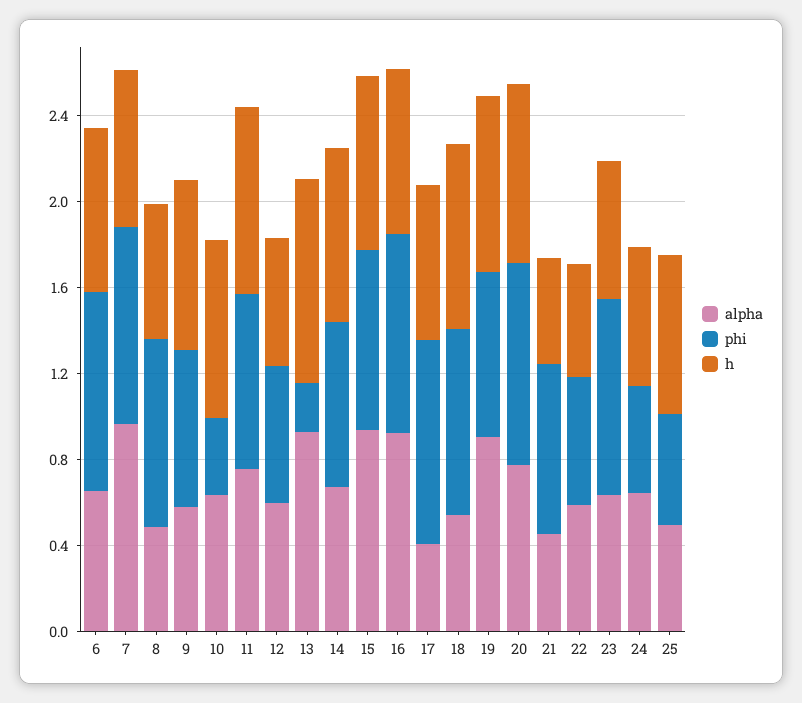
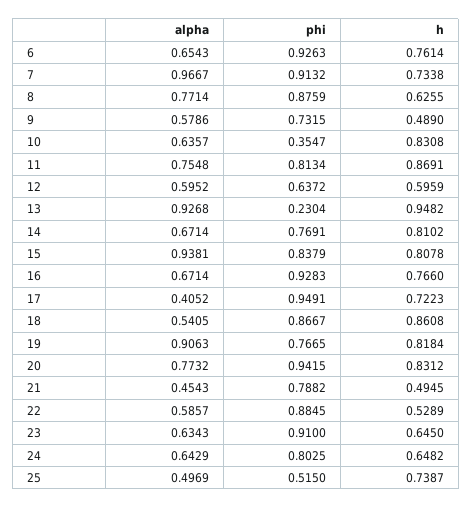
  {
    "alpha": {
      "6": 0.6543,
      "7": 0.9667,
-     "8": 0.5,
+     "8": 0.7714,
      "9": 0.5786,
      "10": 0.6357,
      "11": 0.7548,
      "12": 0.5952,
      "13": 0.9268,
      "14": 0.6714,
      "15": 0.9381,
-     "16": 0.9,
+     "16": 0.6714,
      "17": 0.4052,
      "18": 0.5405,
      "19": 0.9063,
      "20": 0.7732,
      "21": 0.4543,
      "22": 0.5857,
      "23": 0.6343,
      "24": 0.6429,
      "25": 0.4969
    },
    "phi": {
      "6": 0.9263,
      "7": 0.9132,
      "8": 0.8759,
      "9": 0.7315,
      "10": 0.3547,
      "11": 0.8134,
      "12": 0.6372,
      "13": 0.2304,
      "14": 0.7691,
      "15": 0.8379,
      "16": 0.9283,
      "17": 0.9491,
      "18": 0.8667,
      "19": 0.7665,
      "20": 0.9415,
      "21": 0.7882,
-     "22": 0.6,
+     "22": 0.8845,
      "23": 0.91,
-     "24": 0.5,
+     "24": 0.8025,
      "25": 0.515
    },
    "h": {
      "6": 0.7614,
      "7": 0.7338,
      "8": 0.6255,
-     "9": 0.8,
+     "9": 0.489,
      "10": 0.8308,
      "11": 0.8691,
      "12": 0.5959,
      "13": 0.9482,
      "14": 0.8102,
      "15": 0.8078,
      "16": 0.766,
      "17": 0.7223,
      "18": 0.8608,
      "19": 0.8184,
      "20": 0.8312,
      "21": 0.4945,
      "22": 0.5289,
      "23": 0.645,
      "24": 0.6482,
      "25": 0.7387
    }
  }

